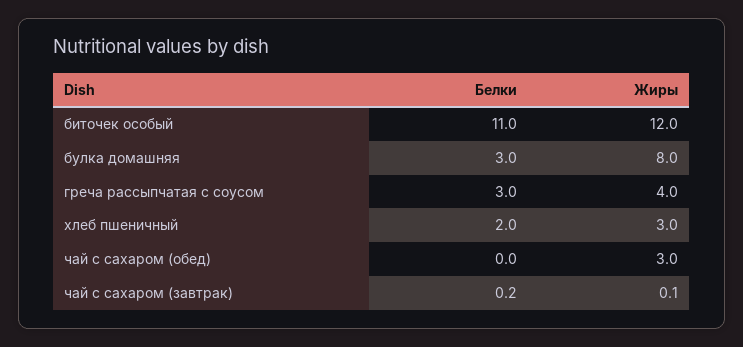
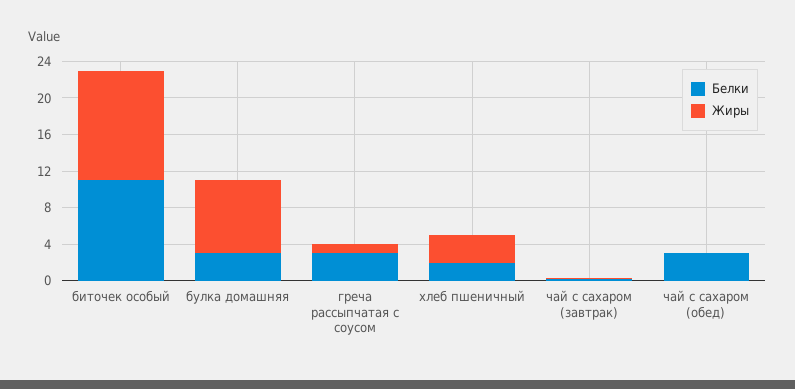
  {
    "Белки": {
      "биточек особый": 11,
      "булка домашняя": 3,
      "греча рассыпчатая с соусом": 3,
      "хлеб пшеничный": 2,
-     "чай с сахаром (обед)": 0,
+     "чай с сахаром (обед)": 3,
      "чай с сахаром (завтрак)": 0.2
    },
    "Жиры": {
      "биточек особый": 12,
      "булка домашняя": 8,
-     "греча рассыпчатая с соусом": 4,
+     "греча рассыпчатая с соусом": 1,
      "хлеб пшеничный": 3,
-     "чай с сахаром (обед)": 3,
+     "чай с сахаром (обед)": 0,
      "чай с сахаром (завтрак)": 0.1
    }
  }

